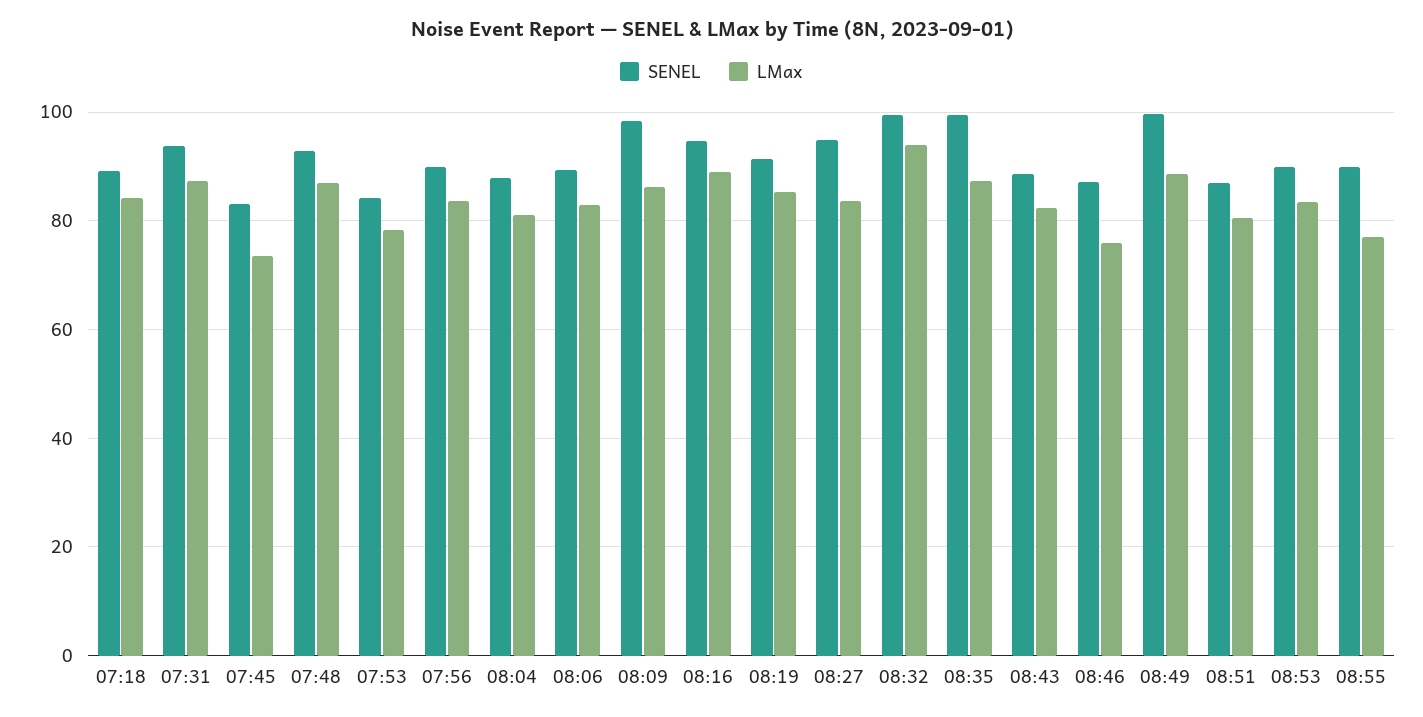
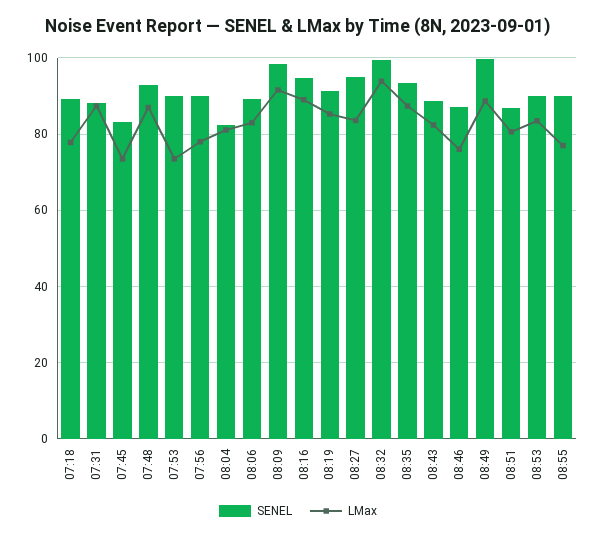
  {
    "SENEL": {
      "07:18": 90,
-     "07:31": 94,
+     "07:31": 88,
      "07:45": 84,
      "07:48": 92,
-     "07:53": 84,
+     "07:53": 90,
      "07:56": 90,
-     "08:04": 88,
+     "08:04": 82,
      "08:06": 90,
      "08:09": 98,
      "08:16": 94,
      "08:19": 92,
      "08:27": 94,
      "08:32": 100,
-     "08:35": 100,
+     "08:35": 94,
      "08:43": 88,
      "08:46": 88,
      "08:49": 100,
      "08:51": 86,
      "08:53": 90,
      "08:55": 90
    },
    "LMax": {
-     "07:18": 84,
+     "07:18": 78,
      "07:31": 88,
      "07:45": 74,
      "07:48": 88,
-     "07:53": 78,
+     "07:53": 74,
-     "07:56": 84,
+     "07:56": 78,
      "08:04": 82,
      "08:06": 84,
-     "08:09": 86,
+     "08:09": 92,
      "08:16": 90,
      "08:19": 86,
      "08:27": 84,
      "08:32": 94,
      "08:35": 88,
      "08:43": 82,
      "08:46": 76,
      "08:49": 88,
      "08:51": 80,
      "08:53": 84,
      "08:55": 78
    }
  }

